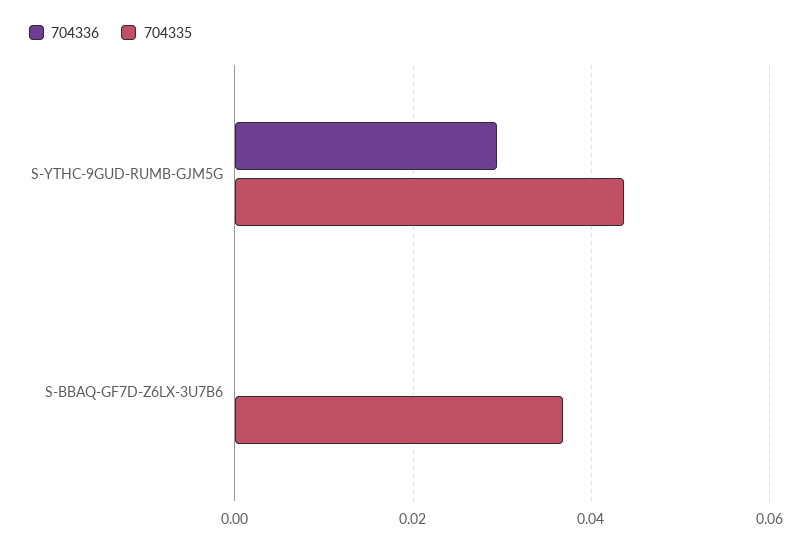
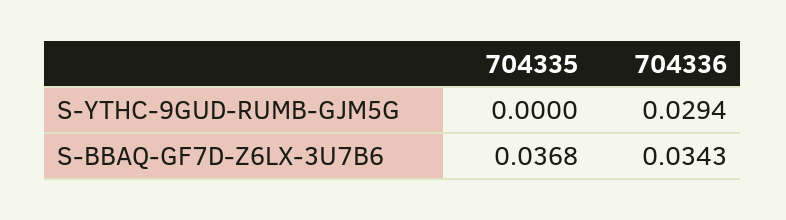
  {
    "704336": {
      "S-YTHC-9GUD-RUMB-GJM5G": 0.0294,
-     "S-BBAQ-GF7D-Z6LX-3U7B6": 0
+     "S-BBAQ-GF7D-Z6LX-3U7B6": 0.0343
    },
    "704335": {
-     "S-YTHC-9GUD-RUMB-GJM5G": 0.044,
+     "S-YTHC-9GUD-RUMB-GJM5G": 0,
      "S-BBAQ-GF7D-Z6LX-3U7B6": 0.0368
    }
  }

